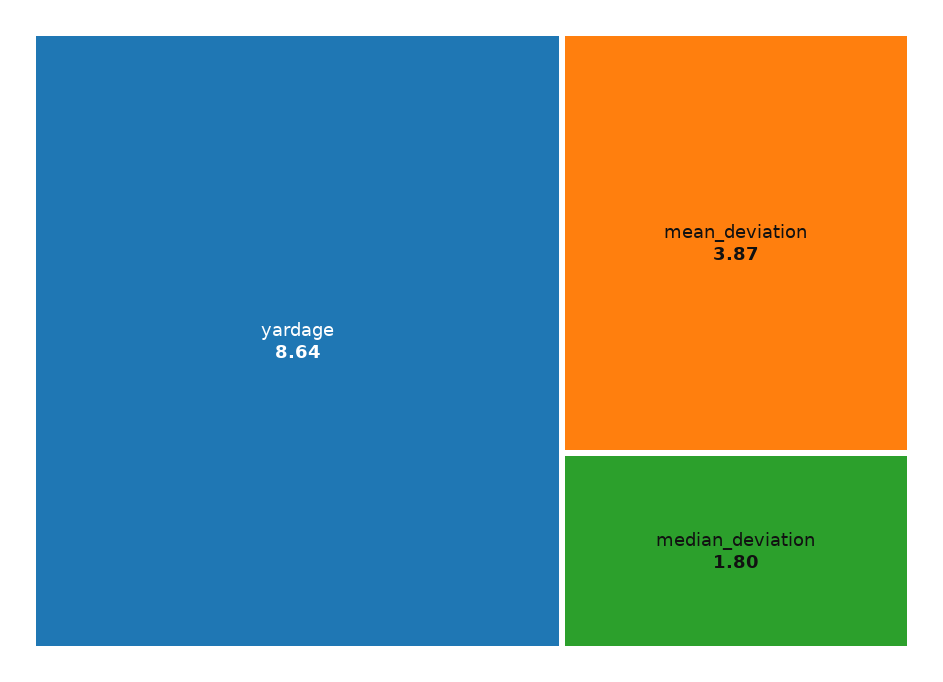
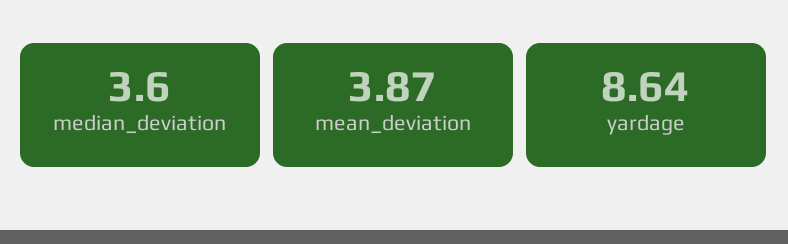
  {
    "yardage": 8.64,
    "mean_deviation": 3.87,
-   "median_deviation": 1.8
+   "median_deviation": 3.6
  }

